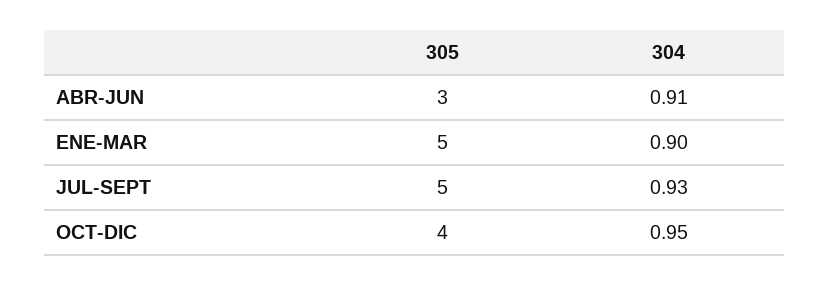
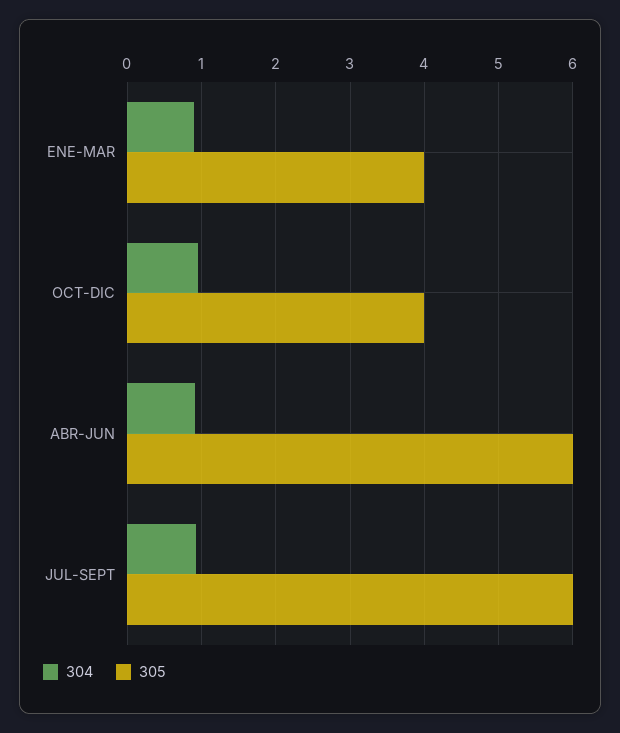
  {
    "305": {
-     "ABR-JUN": 3,
+     "ABR-JUN": 6,
-     "ENE-MAR": 5,
+     "ENE-MAR": 4,
-     "JUL-SEPT": 5,
+     "JUL-SEPT": 6,
      "OCT-DIC": 4
    },
    "304": {
      "ABR-JUN": 0.91,
      "ENE-MAR": 0.9,
      "JUL-SEPT": 0.93,
      "OCT-DIC": 0.95
    }
  }

